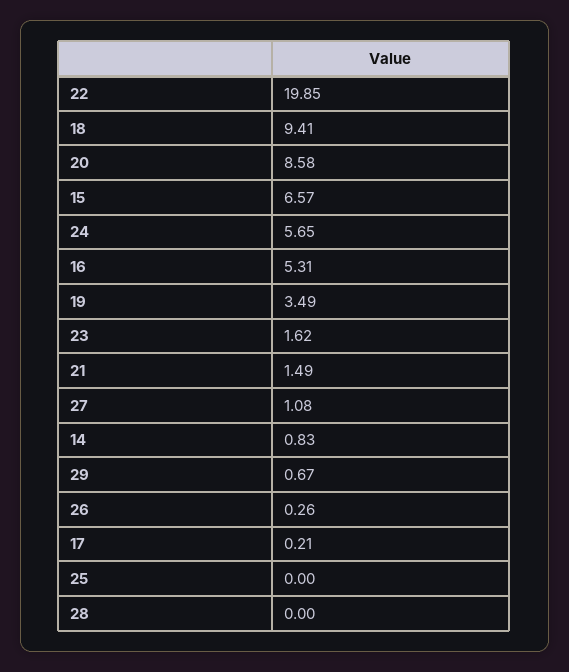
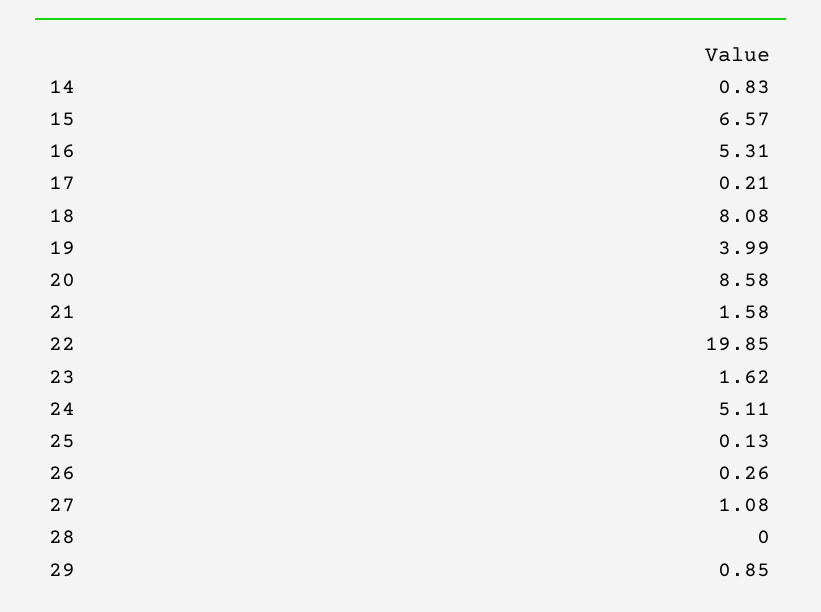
  {
    "22": 19.85,
-   "18": 9.41,
+   "18": 8.08,
    "20": 8.58,
    "15": 6.57,
-   "24": 5.65,
+   "24": 5.11,
    "16": 5.31,
-   "19": 3.49,
+   "19": 3.99,
    "23": 1.62,
-   "21": 1.49,
+   "21": 1.58,
    "27": 1.08,
    "14": 0.83,
-   "29": 0.67,
+   "29": 0.85,
    "26": 0.26,
    "17": 0.21,
-   "25": 0,
+   "25": 0.13,
    "28": 0
  }

